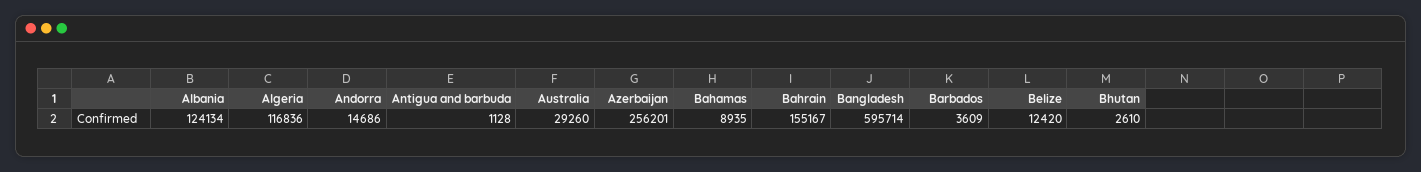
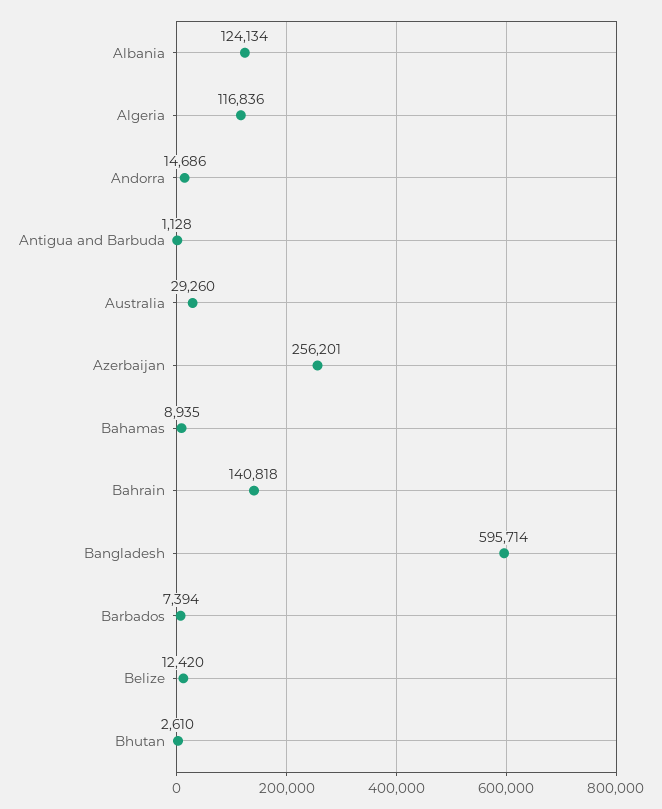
  {
    "Albania": 124134,
    "Algeria": 116836,
    "Andorra": 14686,
    "Antigua and barbuda": 1128,
    "Australia": 29260,
    "Azerbaijan": 256201,
    "Bahamas": 8935,
-   "Bahrain": 155167,
+   "Bahrain": 140818,
    "Bangladesh": 595714,
-   "Barbados": 3609,
+   "Barbados": 7394,
    "Belize": 12420,
    "Bhutan": 2610
  }

